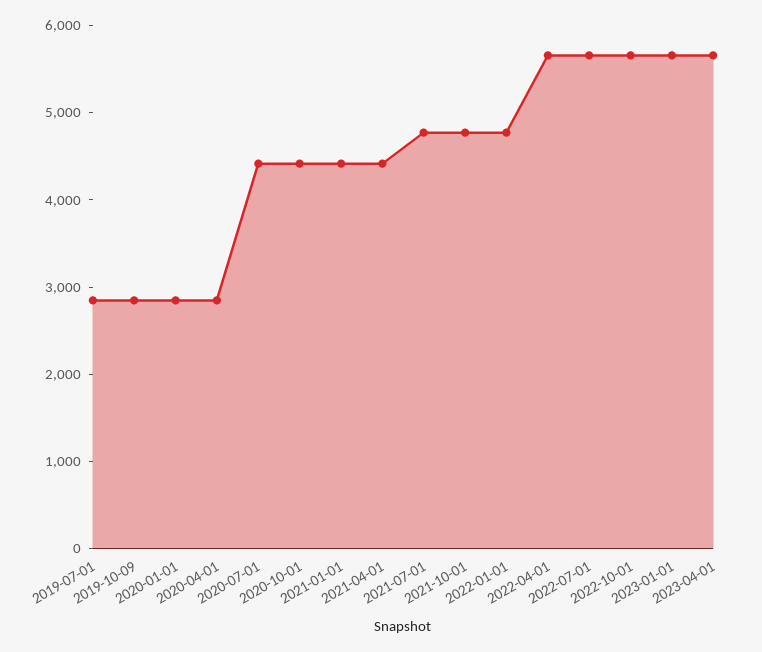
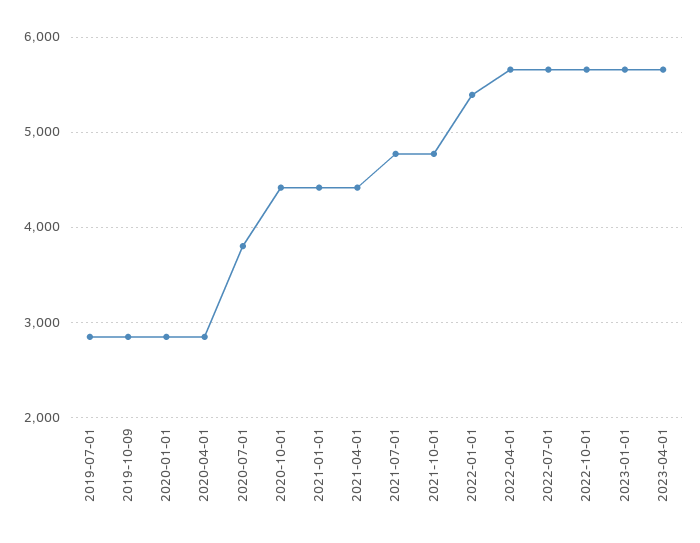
  {
    "2019-07-01": 2800,
    "2019-10-09": 2800,
    "2020-01-01": 2800,
    "2020-04-01": 2800,
-   "2020-07-01": 4400,
+   "2020-07-01": 3800,
    "2020-10-01": 4400,
    "2021-01-01": 4400,
    "2021-04-01": 4400,
    "2021-07-01": 4800,
    "2021-10-01": 4800,
-   "2022-01-01": 4800,
+   "2022-01-01": 5400,
    "2022-04-01": 5700,
    "2022-07-01": 5700,
    "2022-10-01": 5700,
    "2023-01-01": 5700,
    "2023-04-01": 5700
  }

